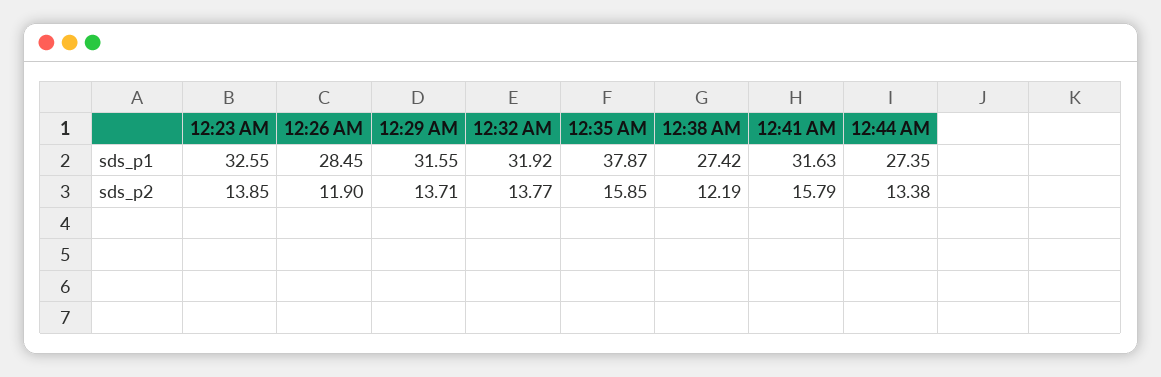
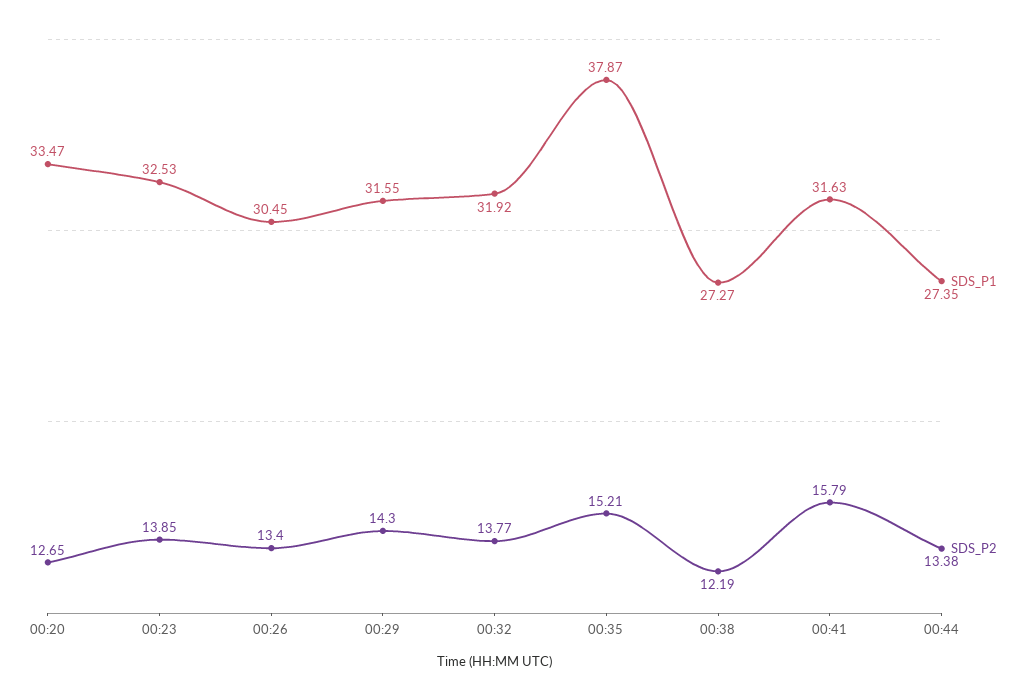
  {
    "sds_p1": {
-     "12:23 AM": 32.55,
+     "12:23 AM": 32.53,
-     "12:26 AM": 28.45,
+     "12:26 AM": 30.45,
      "12:29 AM": 31.55,
      "12:32 AM": 31.92,
      "12:35 AM": 37.87,
-     "12:38 AM": 27.42,
+     "12:38 AM": 27.27,
      "12:41 AM": 31.63,
-     "12:44 AM": 27.35
+     "12:44 AM": 27.35,
+     "00:20": 33.47
    },
    "sds_p2": {
      "12:23 AM": 13.85,
-     "12:26 AM": 11.9,
+     "12:26 AM": 13.4,
-     "12:29 AM": 13.71,
+     "12:29 AM": 14.3,
      "12:32 AM": 13.77,
-     "12:35 AM": 15.85,
+     "12:35 AM": 15.21,
      "12:38 AM": 12.19,
      "12:41 AM": 15.79,
-     "12:44 AM": 13.38
+     "12:44 AM": 13.38,
+     "00:20": 12.65
    }
  }

